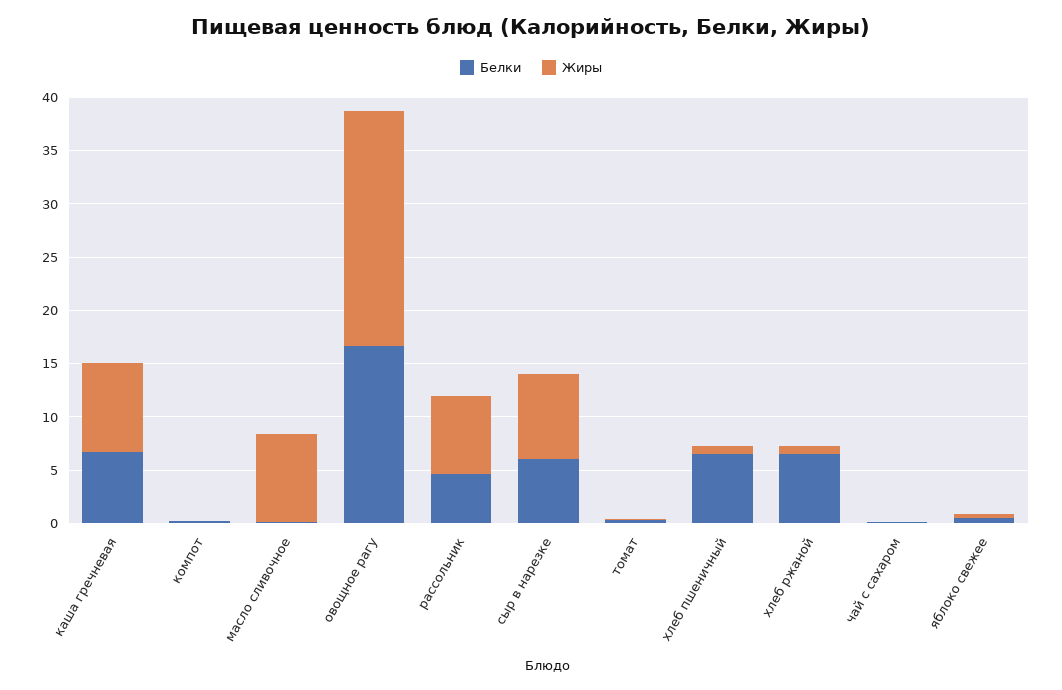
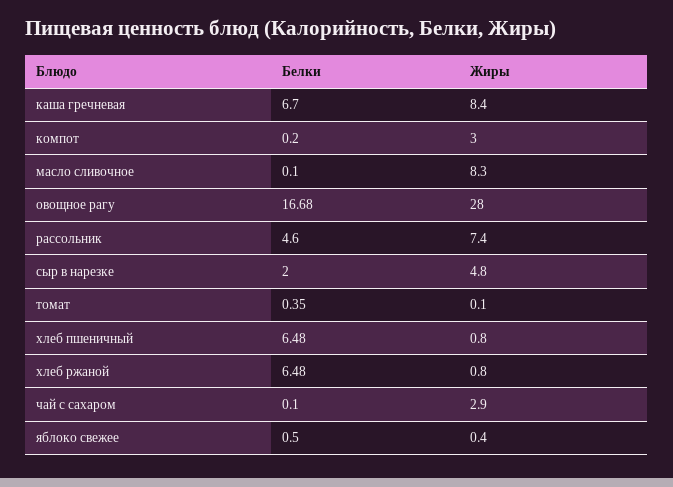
  {
    "Белки": {
      "каша гречневая": 6.7,
      "компот": 0.2,
      "масло сливочное": 0.1,
      "овощное рагу": 16.68,
      "рассольник": 4.6,
-     "сыр в нарезке": 6,
+     "сыр в нарезке": 2,
      "томат": 0.35,
      "хлеб пшеничный": 6.48,
      "хлеб ржаной": 6.48,
      "чай с сахаром": 0.1,
      "яблоко свежее": 0.5
    },
    "Жиры": {
      "каша гречневая": 8.4,
-     "компот": 0,
+     "компот": 3,
      "масло сливочное": 8.3,
-     "овощное рагу": 22,
+     "овощное рагу": 28,
      "рассольник": 7.4,
-     "сыр в нарезке": 8,
+     "сыр в нарезке": 4.8,
      "томат": 0.1,
      "хлеб пшеничный": 0.8,
      "хлеб ржаной": 0.8,
-     "чай с сахаром": 0,
+     "чай с сахаром": 2.9,
      "яблоко свежее": 0.4
    }
  }

